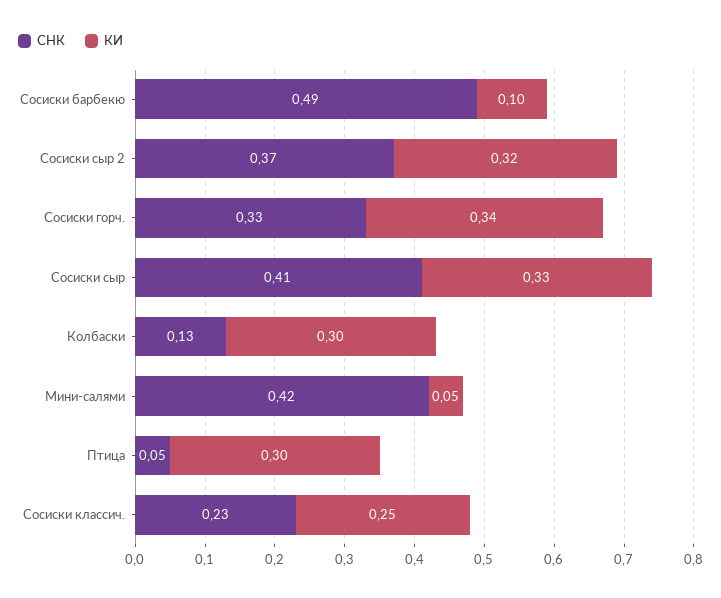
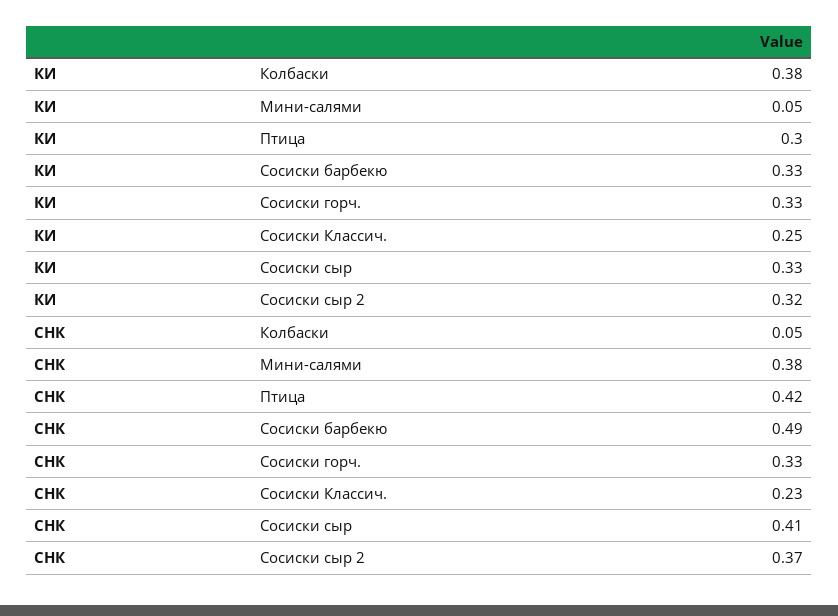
  {
    "СНК": {
      "Сосиски барбекю": 0.49,
      "Сосиски сыр 2": 0.37,
      "Сосиски горч.": 0.33,
      "Сосиски сыр": 0.41,
-     "Колбаски": 0.13,
+     "Колбаски": 0.05,
-     "Мини-салями": 0.42,
+     "Мини-салями": 0.38,
-     "Птица": 0.05,
+     "Птица": 0.42,
      "Сосиски классич.": 0.23
    },
    "КИ": {
-     "Сосиски барбекю": 0.1,
+     "Сосиски барбекю": 0.33,
      "Сосиски сыр 2": 0.32,
-     "Сосиски горч.": 0.34,
+     "Сосиски горч.": 0.33,
      "Сосиски сыр": 0.33,
-     "Колбаски": 0.3,
+     "Колбаски": 0.38,
      "Мини-салями": 0.05,
      "Птица": 0.3,
      "Сосиски классич.": 0.25
    }
  }

